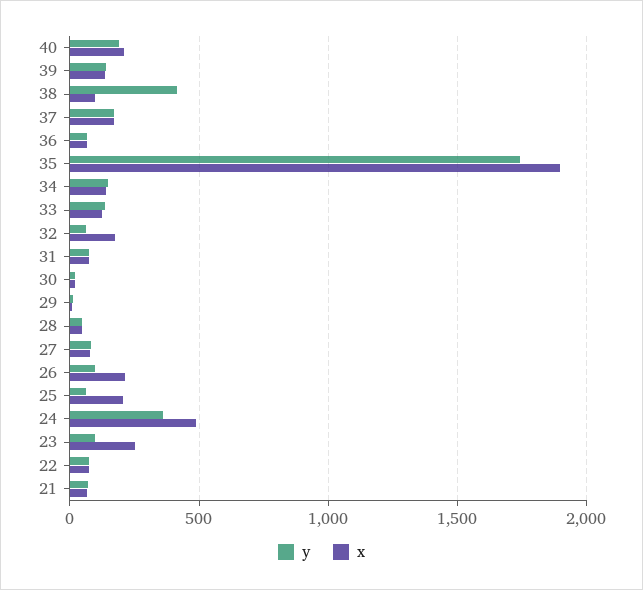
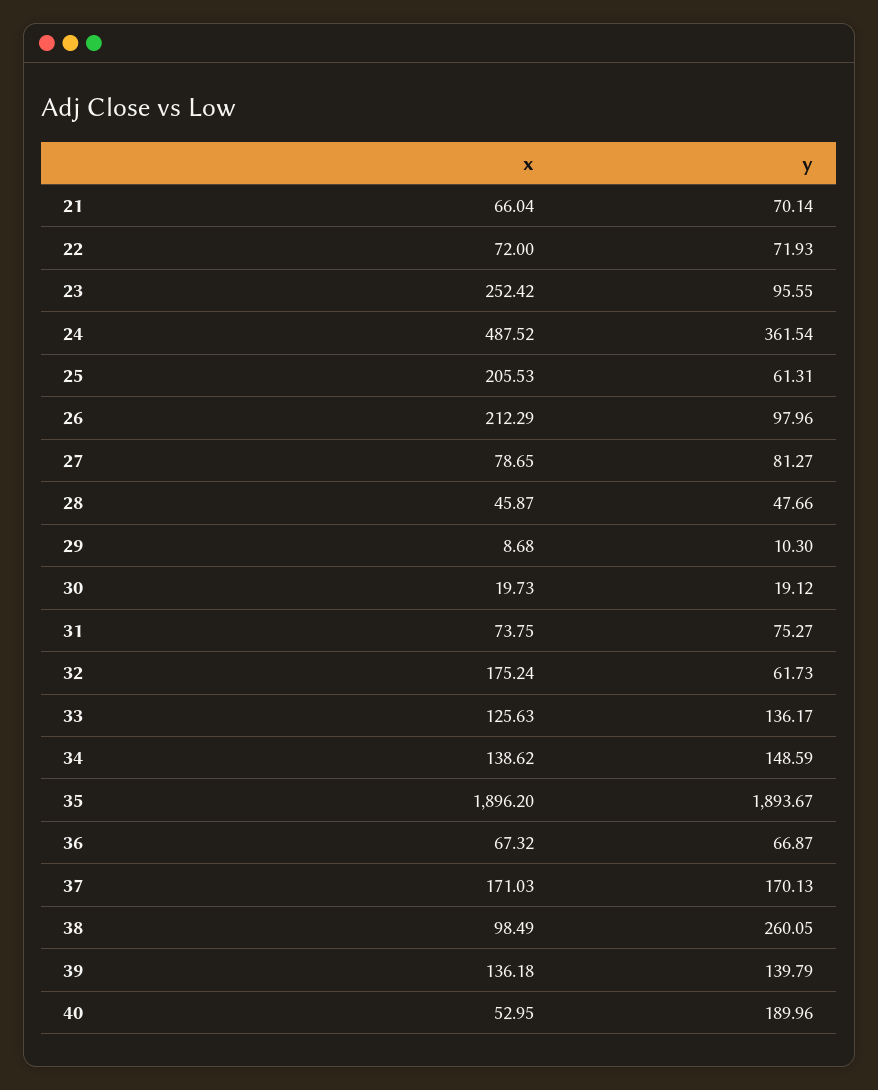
  {
    "y": {
      "40": 189.96,
      "39": 139.79,
-     "38": 400,
+     "38": 260.05,
      "37": 170.13,
      "36": 66.87,
-     "35": 1750,
+     "35": 1893.67,
      "34": 148.59,
      "33": 136.17,
      "32": 61.73,
      "31": 75.27,
      "30": 19.12,
      "29": 10.3,
      "28": 47.66,
      "27": 81.27,
      "26": 97.96,
      "25": 61.31,
      "24": 361.54,
      "23": 95.55,
      "22": 71.93,
      "21": 70.14
    },
    "x": {
-     "40": 200,
+     "40": 52.95,
      "39": 136.18,
      "38": 98.49,
      "37": 171.03,
      "36": 67.32,
      "35": 1896.2,
      "34": 138.62,
      "33": 125.63,
      "32": 175.24,
      "31": 73.75,
      "30": 19.73,
      "29": 8.68,
      "28": 45.87,
      "27": 78.65,
      "26": 212.29,
      "25": 205.53,
      "24": 487.52,
      "23": 252.42,
      "22": 72,
      "21": 66.04
    }
  }

